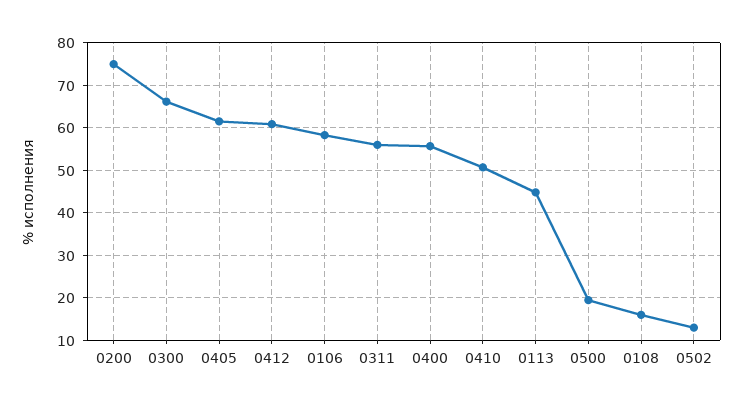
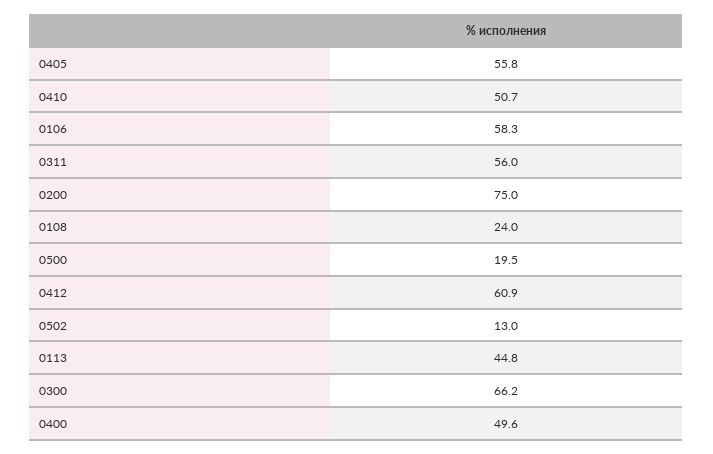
  {
    "0200": 75,
    "0300": 66.2,
-   "0405": 62,
+   "0405": 55.8,
    "0412": 60.9,
    "0106": 58.3,
    "0311": 56,
-   "0400": 56,
+   "0400": 49.6,
    "0410": 50.7,
    "0113": 44.8,
    "0500": 19.5,
-   "0108": 16,
+   "0108": 24,
    "0502": 13
  }

